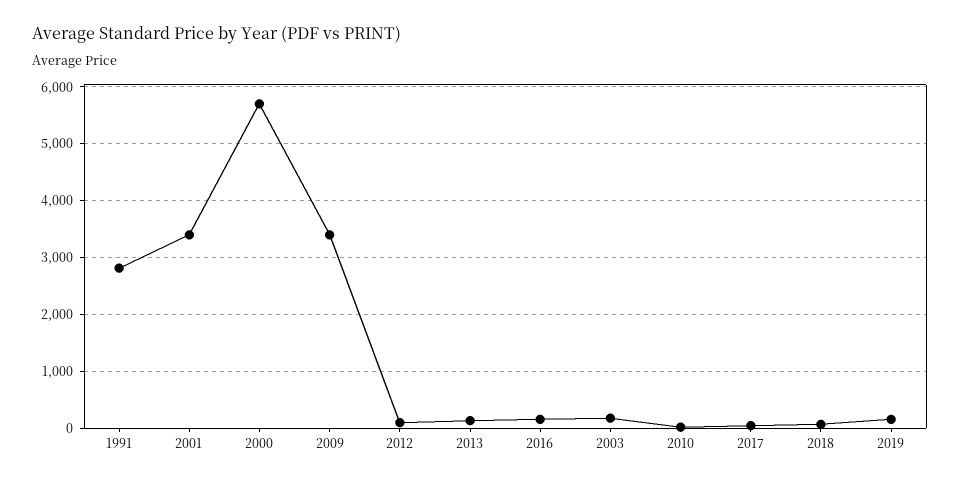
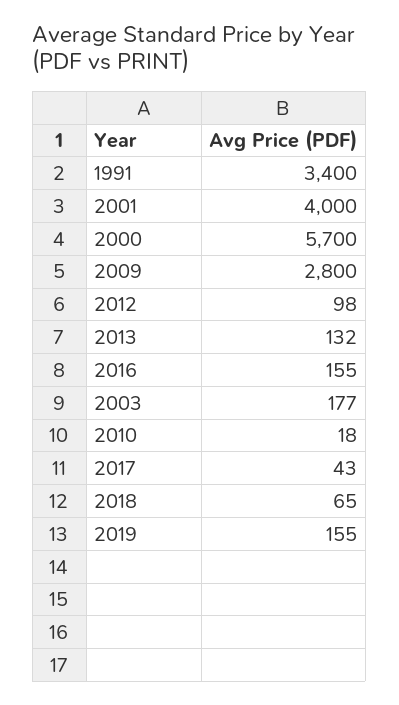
  {
-   "1991": 2800,
+   "1991": 3400,
-   "2001": 3400,
+   "2001": 4000,
    "2000": 5700,
-   "2009": 3400,
+   "2009": 2800,
    "2012": 98,
    "2013": 132,
    "2016": 155,
    "2003": 177,
    "2010": 18,
    "2017": 43,
    "2018": 65,
    "2019": 155
  }

